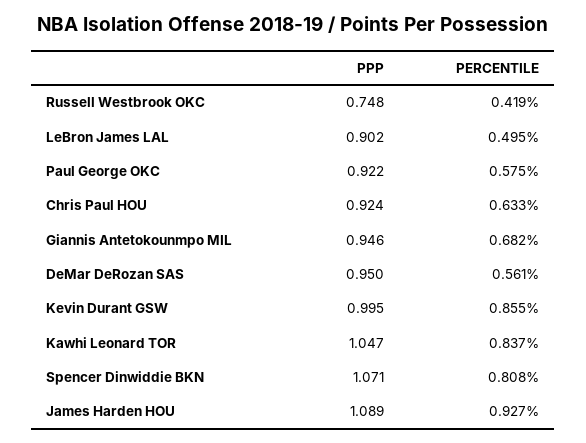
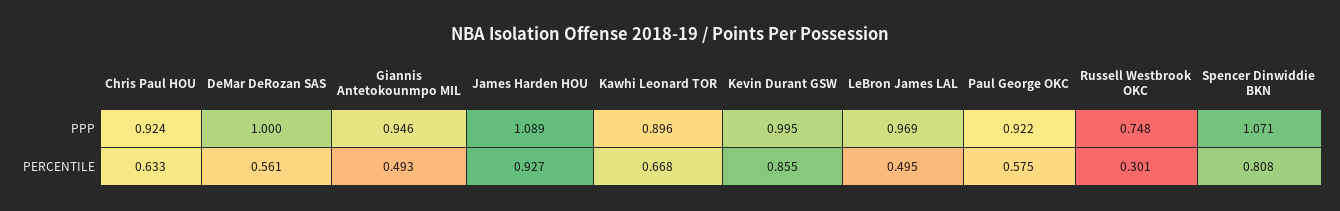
  {
    "PPP": {
      "Russell Westbrook OKC": 0.748,
-     "LeBron James LAL": 0.902,
+     "LeBron James LAL": 0.969,
      "Paul George OKC": 0.922,
      "Chris Paul HOU": 0.924,
      "Giannis Antetokounmpo MIL": 0.946,
-     "DeMar DeRozan SAS": 0.95,
+     "DeMar DeRozan SAS": 1,
      "Kevin Durant GSW": 0.995,
-     "Kawhi Leonard TOR": 1.047,
+     "Kawhi Leonard TOR": 0.896,
      "Spencer Dinwiddie BKN": 1.071,
      "James Harden HOU": 1.089
    },
    "PERCENTILE": {
-     "Russell Westbrook OKC": 0.419,
+     "Russell Westbrook OKC": 0.301,
      "LeBron James LAL": 0.495,
      "Paul George OKC": 0.575,
      "Chris Paul HOU": 0.633,
-     "Giannis Antetokounmpo MIL": 0.682,
+     "Giannis Antetokounmpo MIL": 0.493,
      "DeMar DeRozan SAS": 0.561,
      "Kevin Durant GSW": 0.855,
-     "Kawhi Leonard TOR": 0.837,
+     "Kawhi Leonard TOR": 0.668,
      "Spencer Dinwiddie BKN": 0.808,
      "James Harden HOU": 0.927
    }
  }

